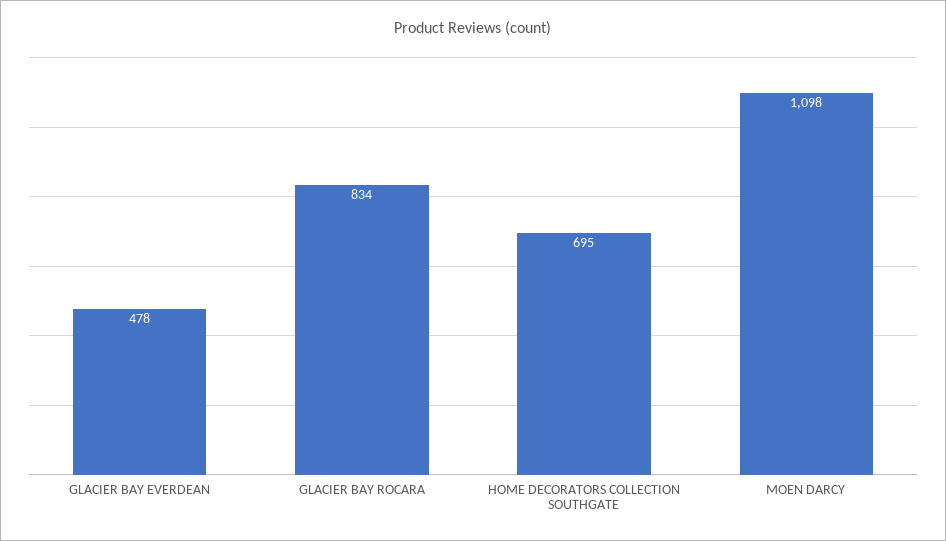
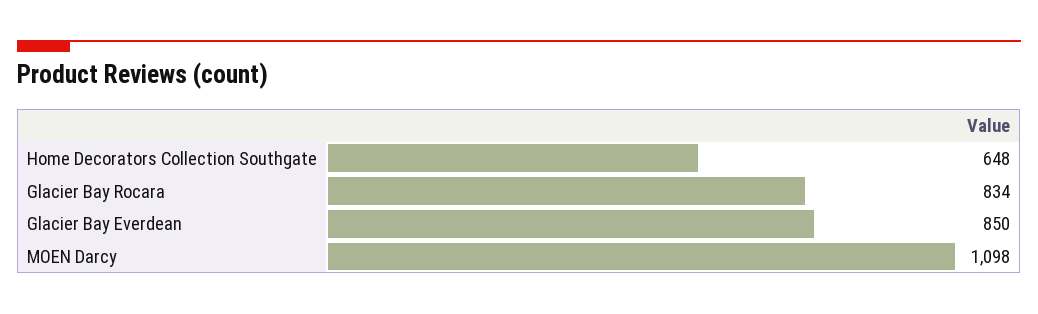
  {
-   "GLACIER BAY EVERDEAN": 478,
+   "GLACIER BAY EVERDEAN": 850,
    "GLACIER BAY ROCARA": 834,
-   "HOME DECORATORS COLLECTION SOUTHGATE": 695,
+   "HOME DECORATORS COLLECTION SOUTHGATE": 648,
    "MOEN DARCY": 1098
  }

